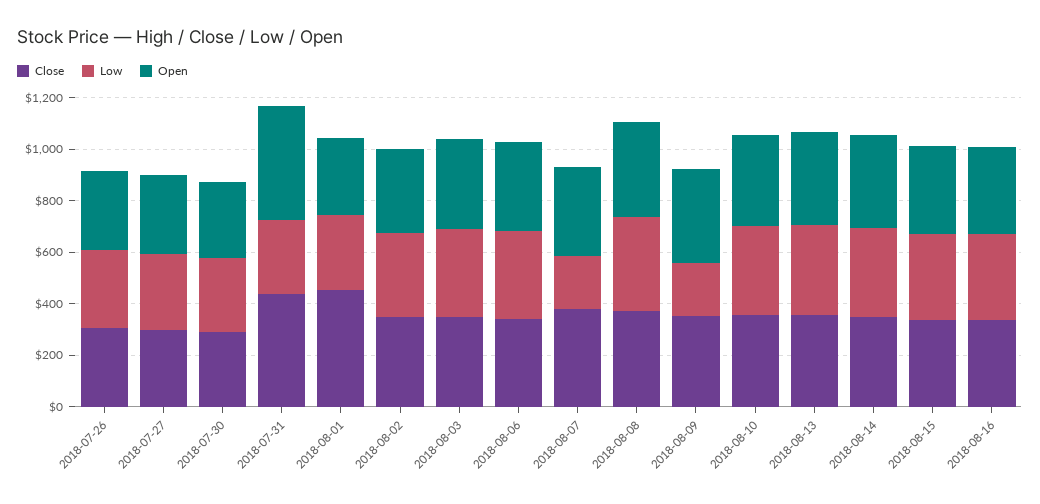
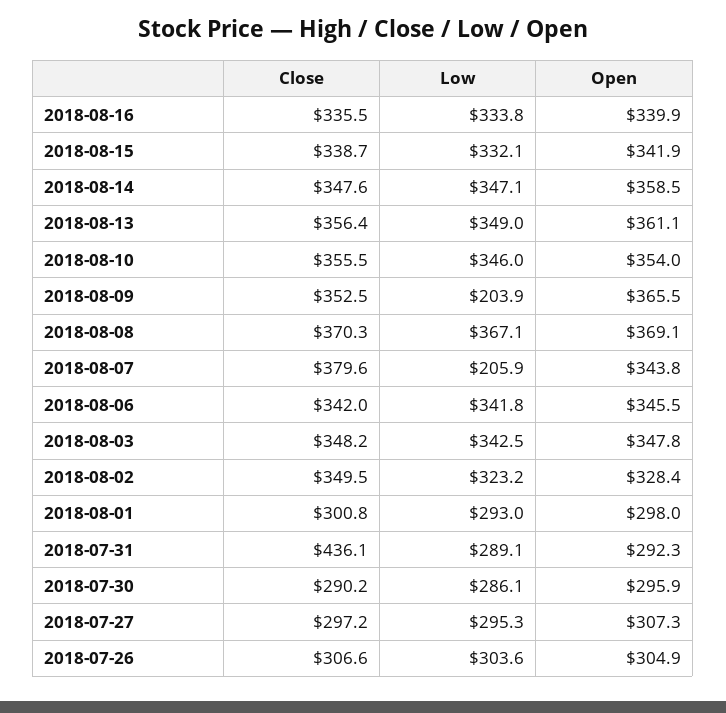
  {
    "Close": {
      "2018-07-26": 306.6,
      "2018-07-27": 297.2,
      "2018-07-30": 290.2,
      "2018-07-31": 436.1,
-     "2018-08-01": 450,
+     "2018-08-01": 300.8,
      "2018-08-02": 349.5,
      "2018-08-03": 348.2,
      "2018-08-06": 342,
      "2018-08-07": 379.6,
      "2018-08-08": 370.3,
      "2018-08-09": 352.5,
      "2018-08-10": 355.5,
      "2018-08-13": 356.4,
      "2018-08-14": 347.6,
      "2018-08-15": 338.7,
      "2018-08-16": 335.5
    },
    "Low": {
      "2018-07-26": 303.6,
      "2018-07-27": 295.3,
      "2018-07-30": 286.1,
      "2018-07-31": 289.1,
      "2018-08-01": 293,
      "2018-08-02": 323.2,
      "2018-08-03": 342.5,
      "2018-08-06": 341.8,
      "2018-08-07": 205.9,
      "2018-08-08": 367.1,
      "2018-08-09": 203.9,
      "2018-08-10": 346,
      "2018-08-13": 349,
      "2018-08-14": 347.1,
      "2018-08-15": 332.1,
      "2018-08-16": 333.8
    },
    "Open": {
      "2018-07-26": 304.9,
      "2018-07-27": 307.3,
      "2018-07-30": 295.9,
-     "2018-07-31": 450,
+     "2018-07-31": 292.3,
      "2018-08-01": 298,
      "2018-08-02": 328.4,
      "2018-08-03": 347.8,
      "2018-08-06": 345.5,
      "2018-08-07": 343.8,
      "2018-08-08": 369.1,
      "2018-08-09": 365.5,
      "2018-08-10": 354,
      "2018-08-13": 361.1,
      "2018-08-14": 358.5,
      "2018-08-15": 341.9,
      "2018-08-16": 339.9
    }
  }

